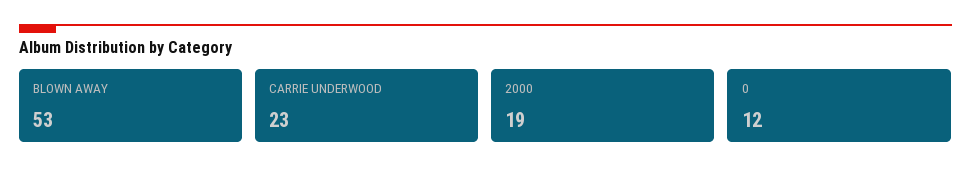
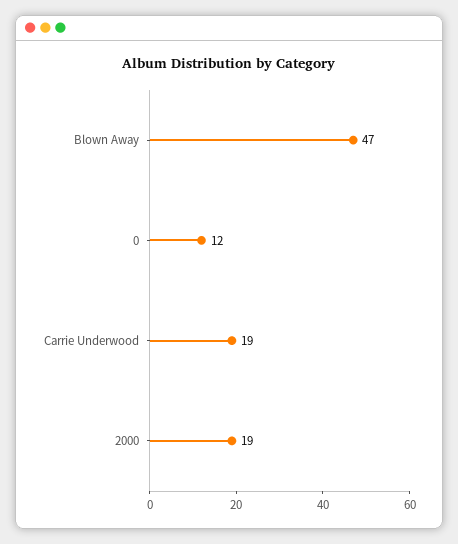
  {
-   "BLOWN AWAY": 53,
+   "BLOWN AWAY": 47,
-   "CARRIE UNDERWOOD": 23,
+   "CARRIE UNDERWOOD": 19,
    "2000": 19,
    "0": 12
  }

